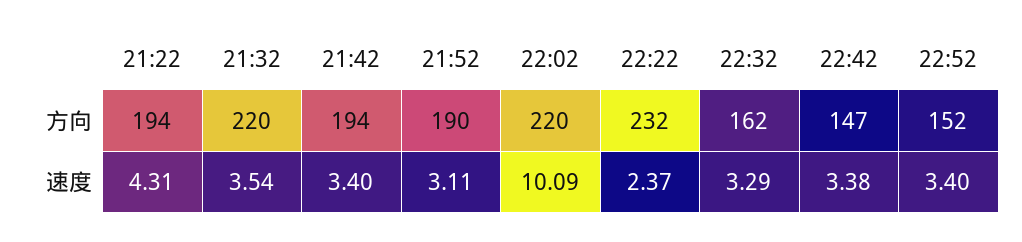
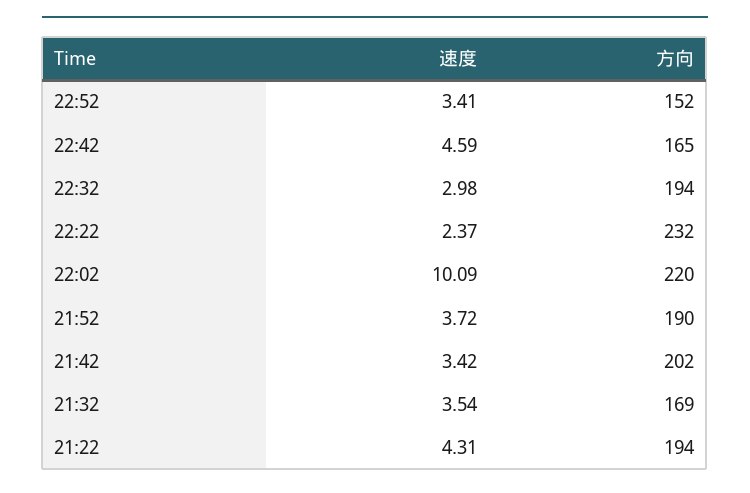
  {
    "21:22": {
      "方向": 194,
      "速度": 4.31
    },
    "21:32": {
-     "方向": 220,
+     "方向": 169,
      "速度": 3.54
    },
    "21:42": {
-     "方向": 194,
+     "方向": 202,
-     "速度": 3.4
+     "速度": 3.42
    },
    "21:52": {
      "方向": 190,
-     "速度": 3.11
+     "速度": 3.72
    },
    "22:02": {
      "方向": 220,
      "速度": 10.09
    },
    "22:22": {
      "方向": 232,
      "速度": 2.37
    },
    "22:32": {
-     "方向": 162,
+     "方向": 194,
-     "速度": 3.29
+     "速度": 2.98
    },
    "22:42": {
-     "方向": 147,
+     "方向": 165,
-     "速度": 3.38
+     "速度": 4.59
    },
    "22:52": {
      "方向": 152,
-     "速度": 3.4
+     "速度": 3.41
    }
  }

